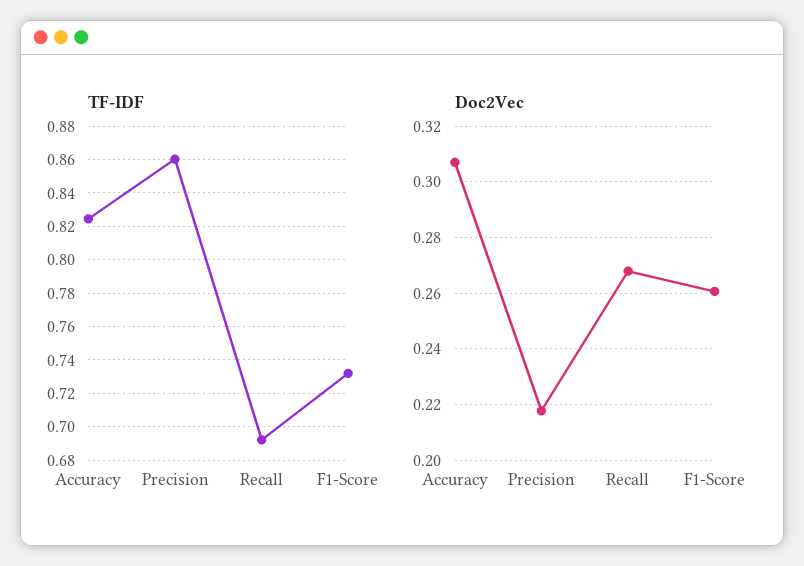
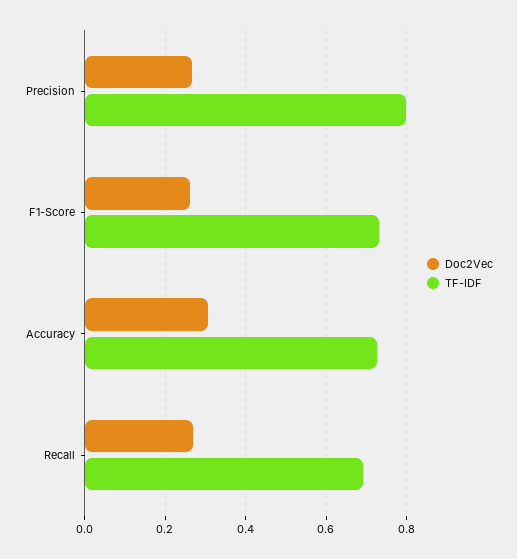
  {
    "TF-IDF": {
-     "Accuracy": 0.825,
+     "Accuracy": 0.72,
-     "Precision": 0.86,
+     "Precision": 0.8,
      "Recall": 0.69,
      "F1-Score": 0.73
    },
    "Doc2Vec": {
      "Accuracy": 0.3075,
-     "Precision": 0.2175,
+     "Precision": 0.26,
      "Recall": 0.2675,
      "F1-Score": 0.26
    }
  }

